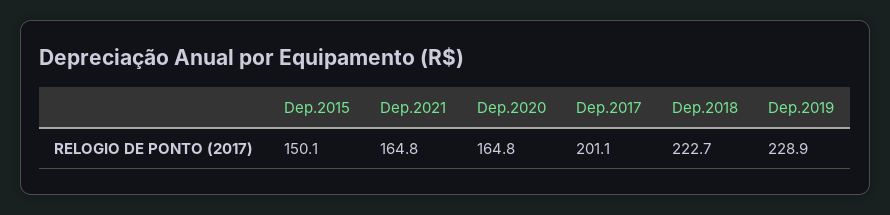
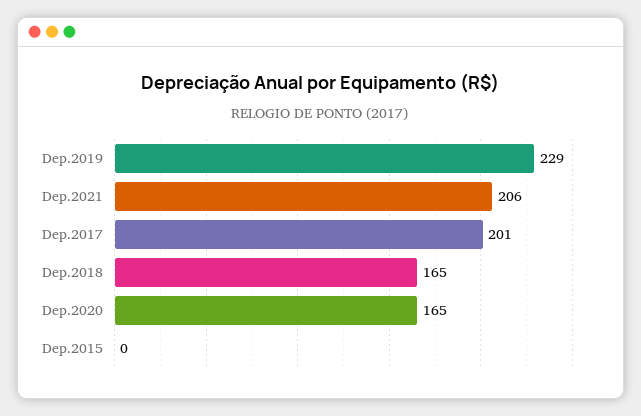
  {
-   "Dep.2015": 150.1,
+   "Dep.2015": 0,
-   "Dep.2021": 164.8,
+   "Dep.2021": 206,
    "Dep.2020": 164.8,
    "Dep.2017": 201.1,
-   "Dep.2018": 222.7,
+   "Dep.2018": 165,
    "Dep.2019": 228.9
  }

